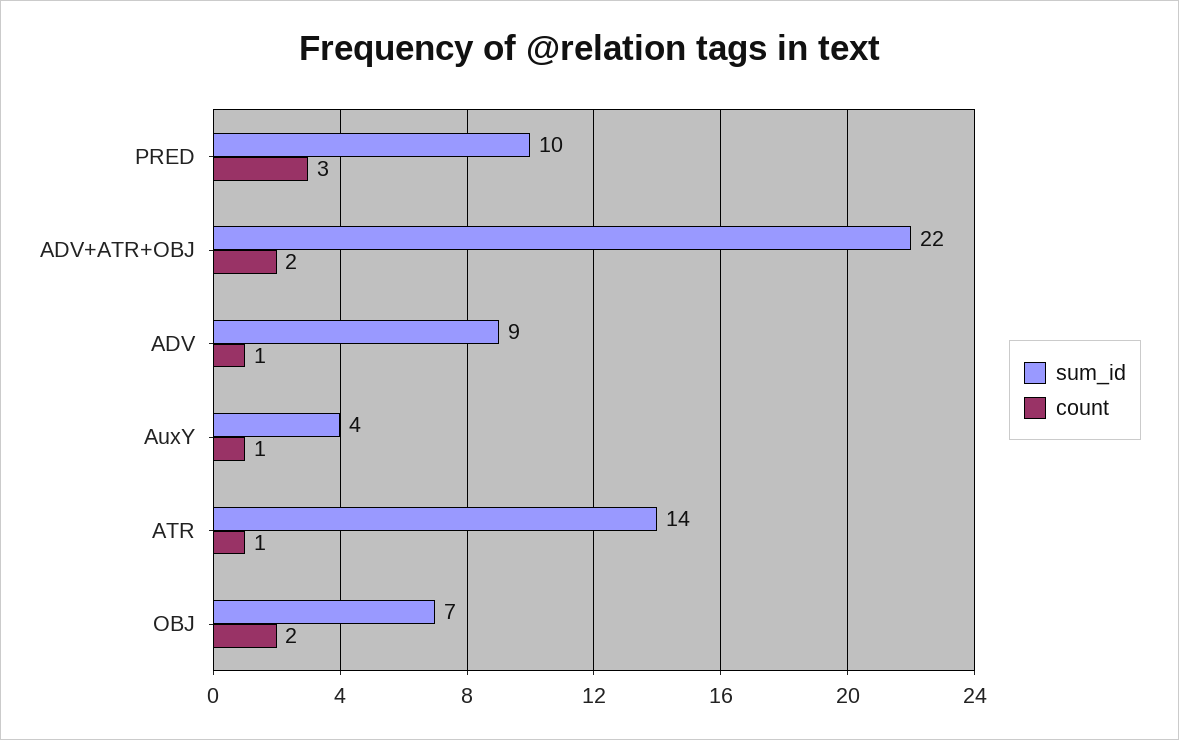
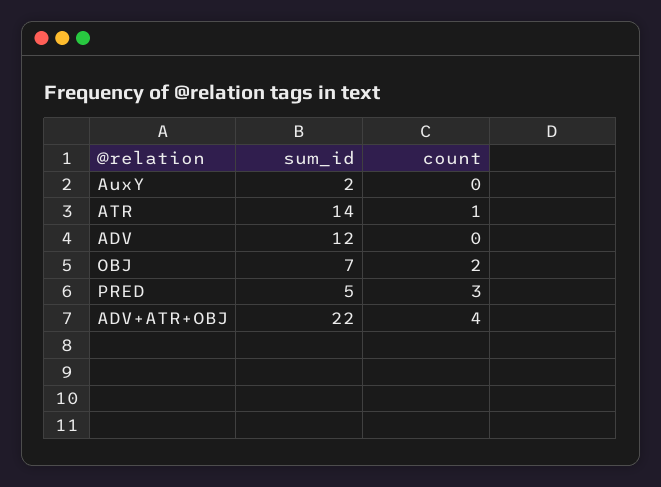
  {
    "sum_id": {
-     "PRED": 10,
+     "PRED": 5,
      "ADV+ATR+OBJ": 22,
-     "ADV": 9,
+     "ADV": 12,
-     "AuxY": 4,
+     "AuxY": 2,
      "ATR": 14,
      "OBJ": 7
    },
    "count": {
      "PRED": 3,
-     "ADV+ATR+OBJ": 2,
+     "ADV+ATR+OBJ": 4,
-     "ADV": 1,
+     "ADV": 0,
-     "AuxY": 1,
+     "AuxY": 0,
      "ATR": 1,
      "OBJ": 2
    }
  }

